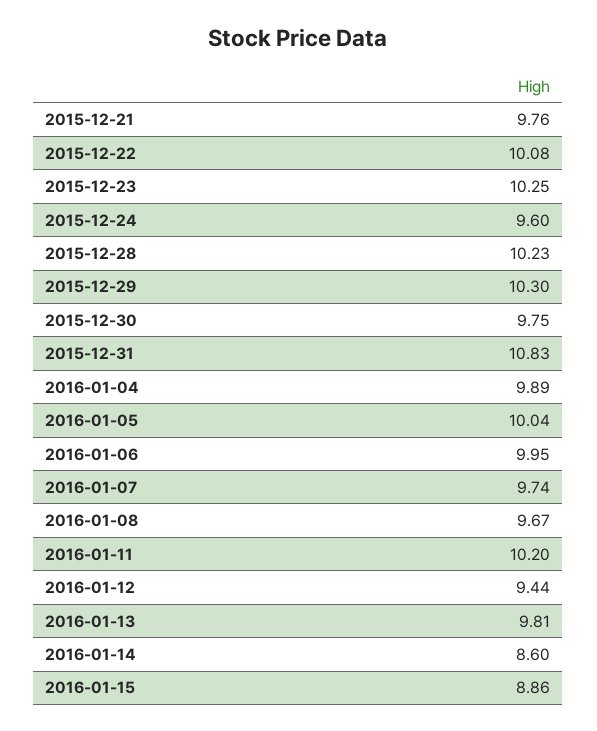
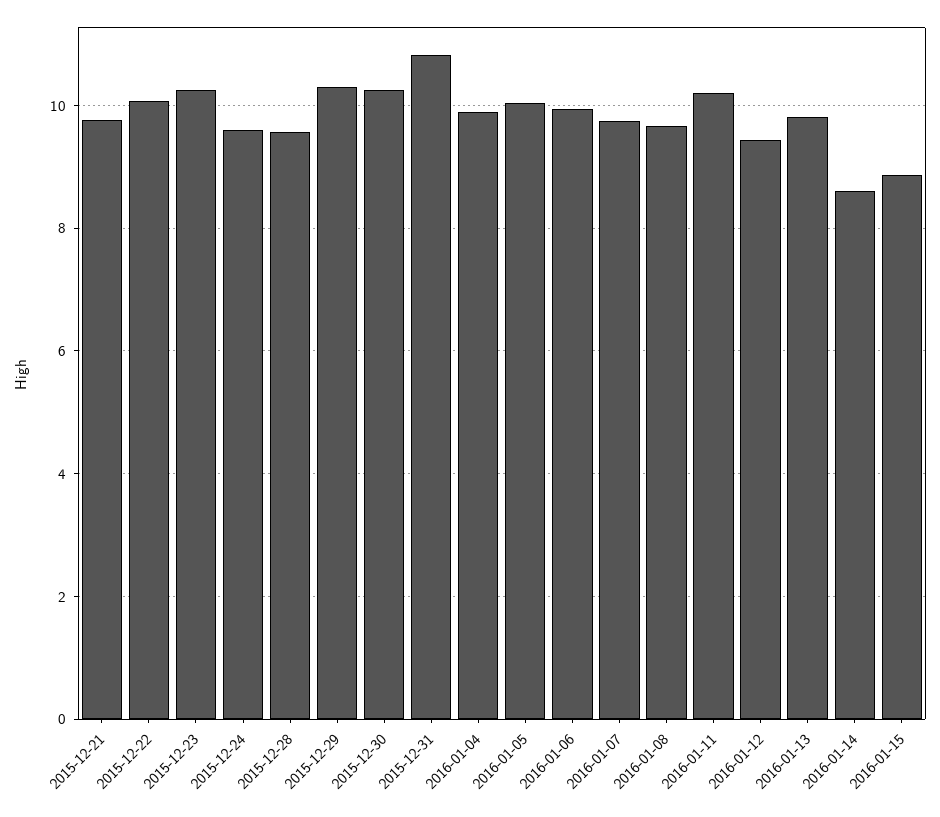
  {
    "2015-12-21": 9.76,
    "2015-12-22": 10.08,
    "2015-12-23": 10.25,
    "2015-12-24": 9.6,
-   "2015-12-28": 10.23,
+   "2015-12-28": 9.6,
    "2015-12-29": 10.3,
-   "2015-12-30": 9.75,
+   "2015-12-30": 10.2,
    "2015-12-31": 10.83,
    "2016-01-04": 9.89,
    "2016-01-05": 10.04,
    "2016-01-06": 9.95,
    "2016-01-07": 9.74,
    "2016-01-08": 9.67,
    "2016-01-11": 10.2,
    "2016-01-12": 9.44,
    "2016-01-13": 9.81,
    "2016-01-14": 8.6,
    "2016-01-15": 8.86
  }

